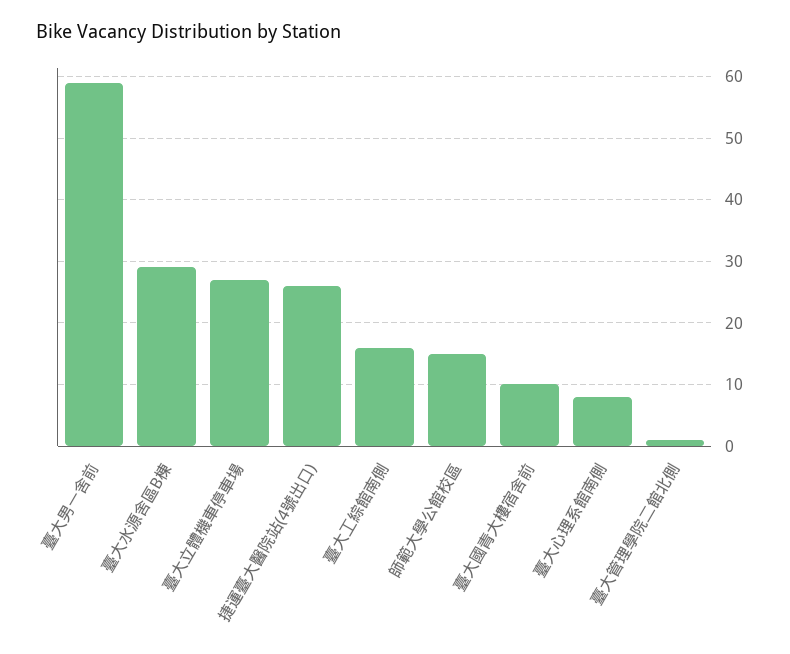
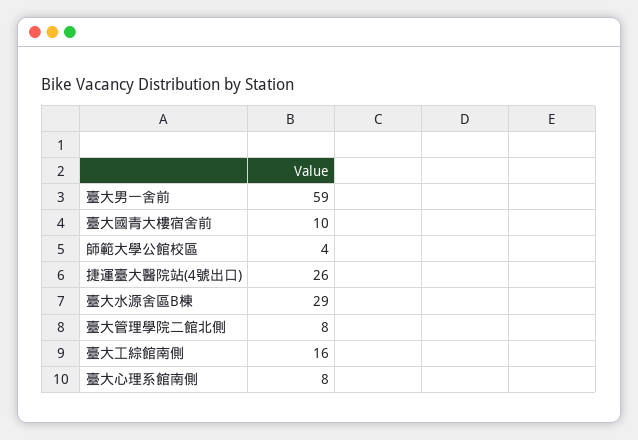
  {
    "臺大男一舍前": 59,
    "臺大水源舍區B棟": 29,
-   "臺大立體機車停車場": 27,
    "捷運臺大醫院站(4號出口)": 26,
    "臺大工綜館南側": 16,
-   "師範大學公館校區": 15,
+   "師範大學公館校區": 4,
    "臺大國青大樓宿舍前": 10,
    "臺大心理系館南側": 8,
-   "臺大管理學院二館北側": 1
+   "臺大管理學院二館北側": 8
  }

